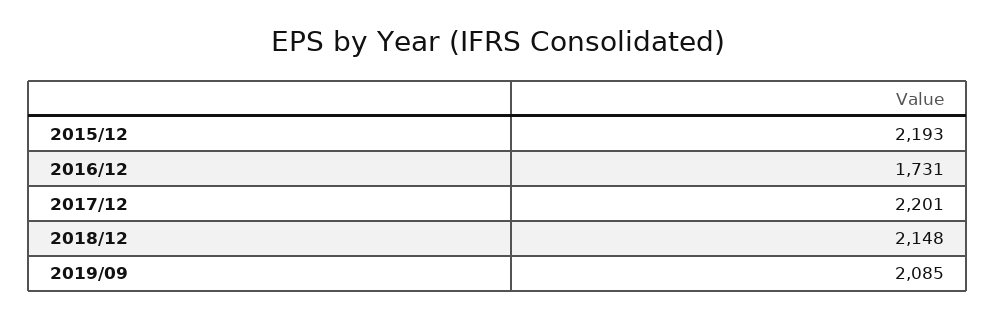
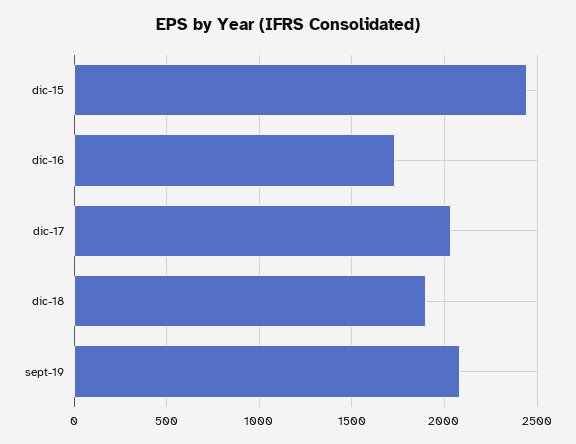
  {
-   "2015/12": 2193,
+   "2015/12": 2450,
    "2016/12": 1731,
-   "2017/12": 2201,
+   "2017/12": 2050,
-   "2018/12": 2148,
+   "2018/12": 1900,
    "2019/09": 2085
  }

